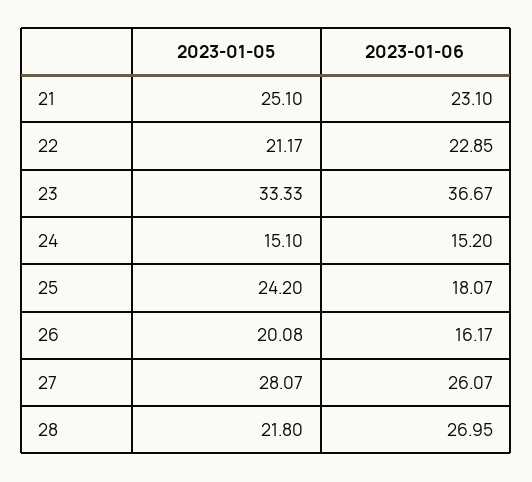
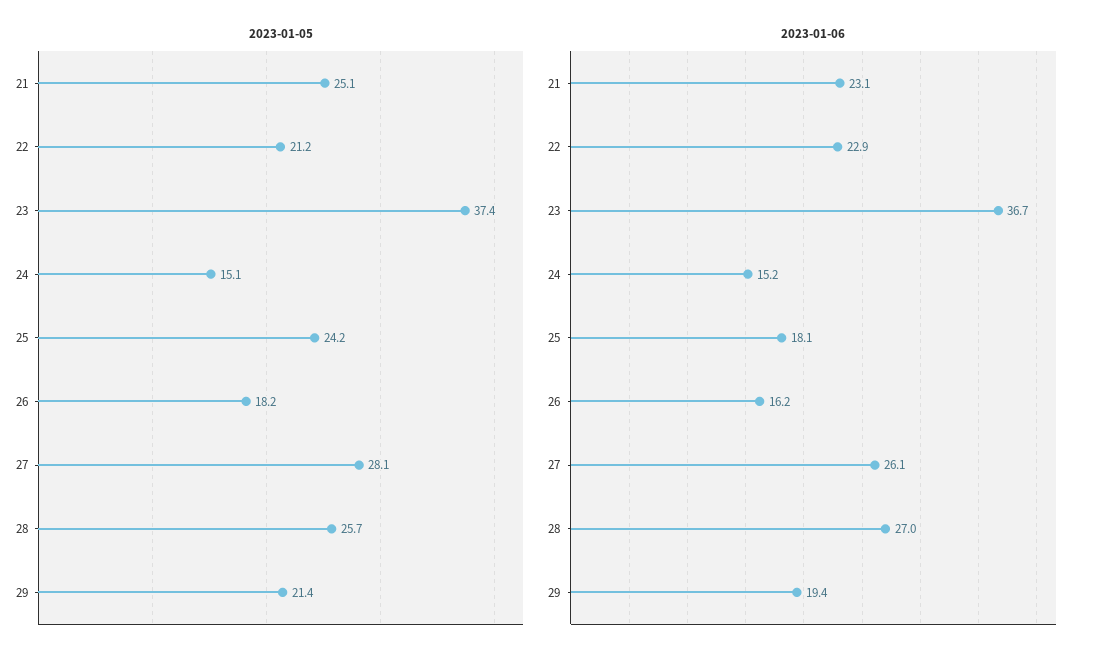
  {
    "2023-01-05": {
      "21": 25.1,
      "22": 21.17,
-     "23": 33.33,
+     "23": 37.4,
      "24": 15.1,
      "25": 24.2,
-     "26": 20.08,
+     "26": 18.2,
      "27": 28.07,
-     "28": 21.8
+     "28": 25.7,
+     "29": 21.4
    },
    "2023-01-06": {
      "21": 23.1,
      "22": 22.85,
      "23": 36.67,
      "24": 15.2,
      "25": 18.07,
      "26": 16.17,
      "27": 26.07,
-     "28": 26.95
+     "28": 26.95,
+     "29": 19.4
    }
  }

